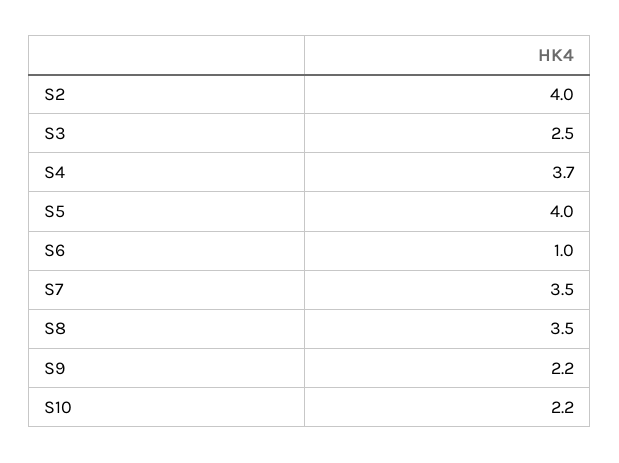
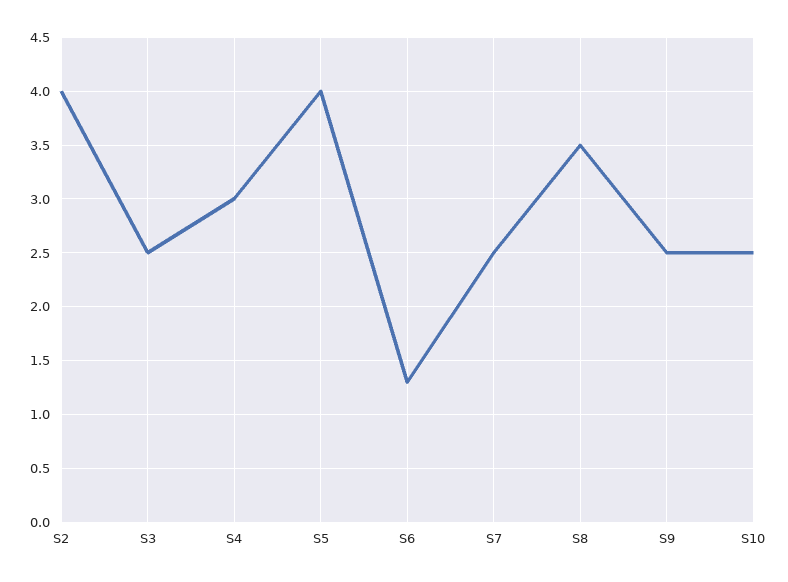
  {
    "S2": 4,
    "S3": 2.5,
-   "S4": 3.7,
+   "S4": 3,
    "S5": 4,
-   "S6": 1,
+   "S6": 1.3,
-   "S7": 3.5,
+   "S7": 2.5,
    "S8": 3.5,
-   "S9": 2.2,
+   "S9": 2.5,
-   "S10": 2.2
+   "S10": 2.5
  }

